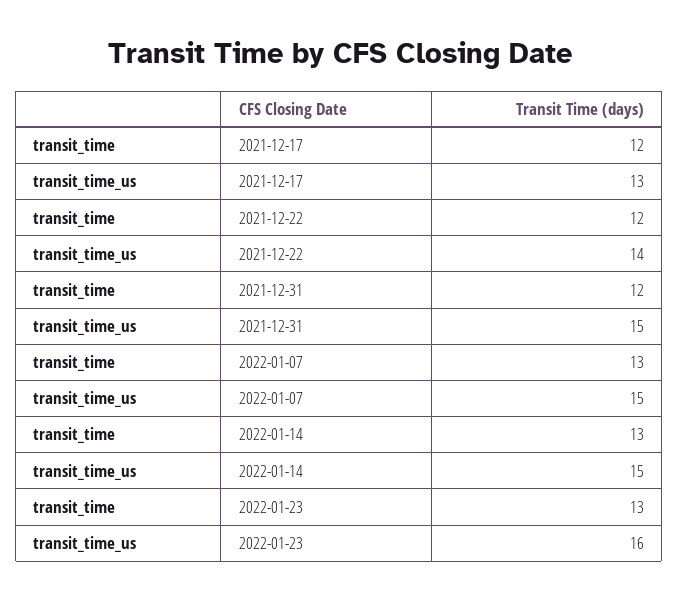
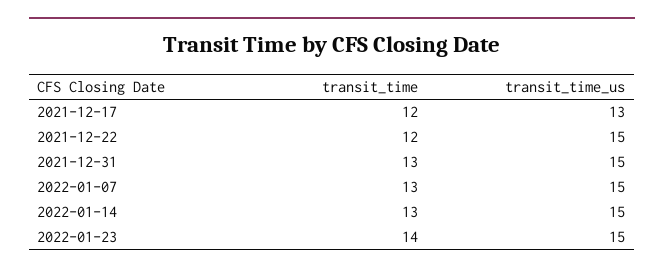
  {
    "transit_time": {
      "2021-12-17": 12,
      "2021-12-22": 12,
-     "2021-12-31": 12,
+     "2021-12-31": 13,
      "2022-01-07": 13,
      "2022-01-14": 13,
-     "2022-01-23": 13
+     "2022-01-23": 14
    },
    "transit_time_us": {
      "2021-12-17": 13,
-     "2021-12-22": 14,
+     "2021-12-22": 15,
      "2021-12-31": 15,
      "2022-01-07": 15,
      "2022-01-14": 15,
-     "2022-01-23": 16
+     "2022-01-23": 15
    }
  }

